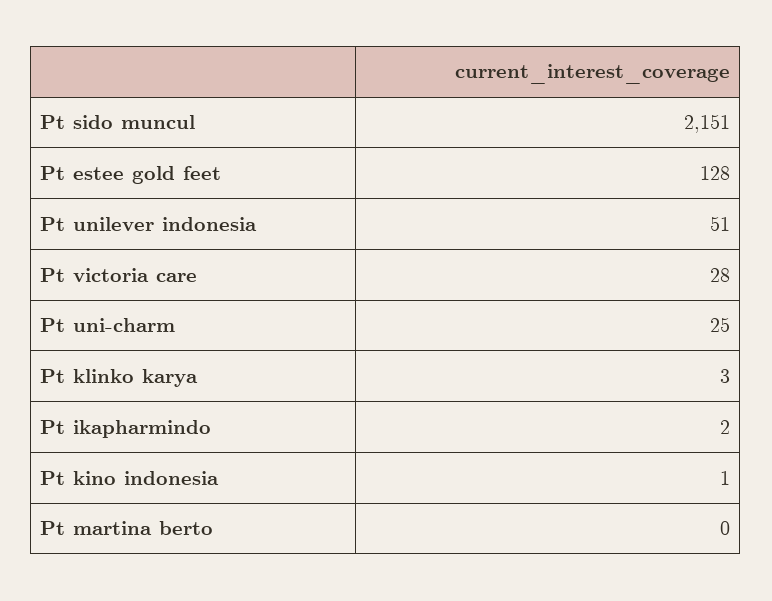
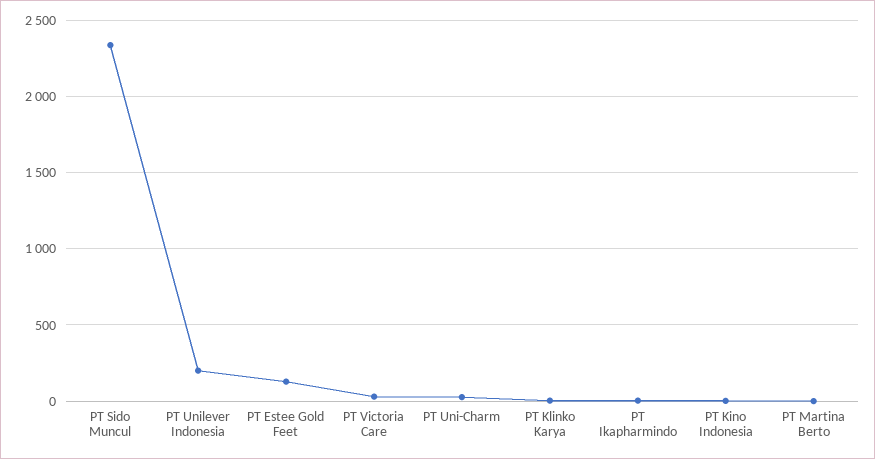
  {
-   "Pt sido muncul": 2151,
+   "Pt sido muncul": 2350,
    "Pt estee gold feet": 128,
-   "Pt unilever indonesia": 51,
+   "Pt unilever indonesia": 200,
    "Pt victoria care": 28,
    "Pt uni-charm": 25,
    "Pt klinko karya": 3,
    "Pt ikapharmindo": 2,
    "Pt kino indonesia": 1,
    "Pt martina berto": 0
  }

